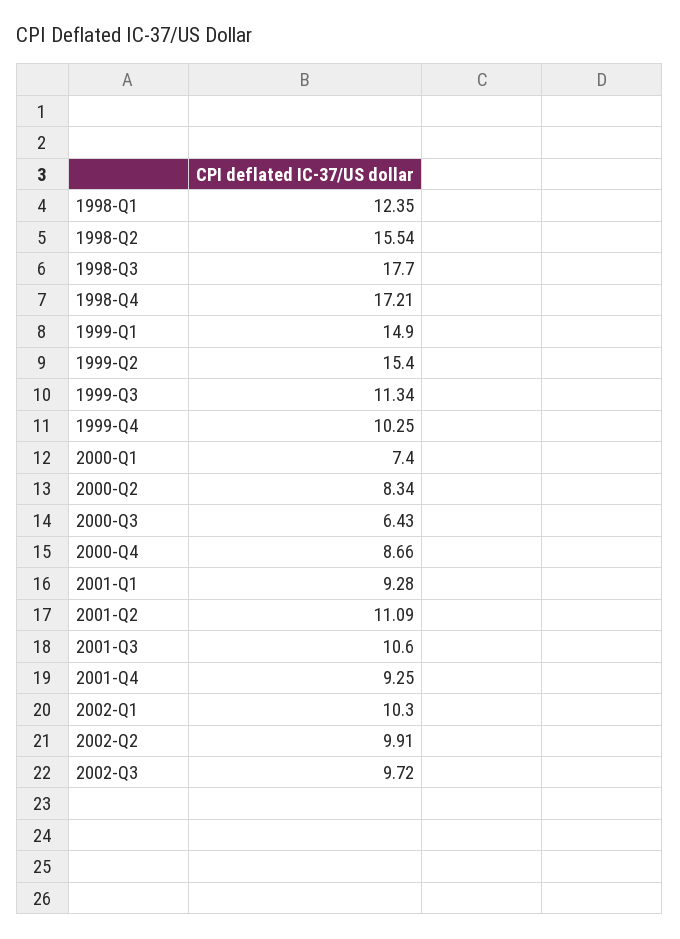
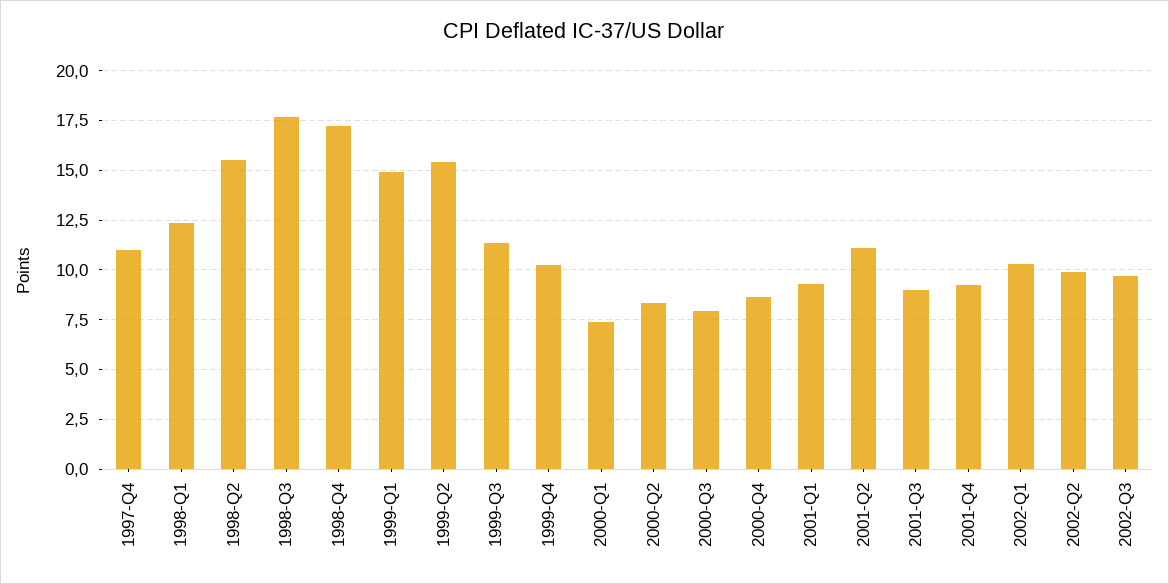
  {
    "1998-Q1": 12.35,
    "1998-Q2": 15.54,
    "1998-Q3": 17.7,
    "1998-Q4": 17.21,
    "1999-Q1": 14.9,
    "1999-Q2": 15.4,
    "1999-Q3": 11.34,
    "1999-Q4": 10.25,
    "2000-Q1": 7.4,
    "2000-Q2": 8.34,
-   "2000-Q3": 6.43,
+   "2000-Q3": 8,
    "2000-Q4": 8.66,
    "2001-Q1": 9.28,
    "2001-Q2": 11.09,
-   "2001-Q3": 10.6,
+   "2001-Q3": 9,
    "2001-Q4": 9.25,
    "2002-Q1": 10.3,
    "2002-Q2": 9.91,
-   "2002-Q3": 9.72
+   "2002-Q3": 9.72,
+   "1997-Q4": 11
  }

